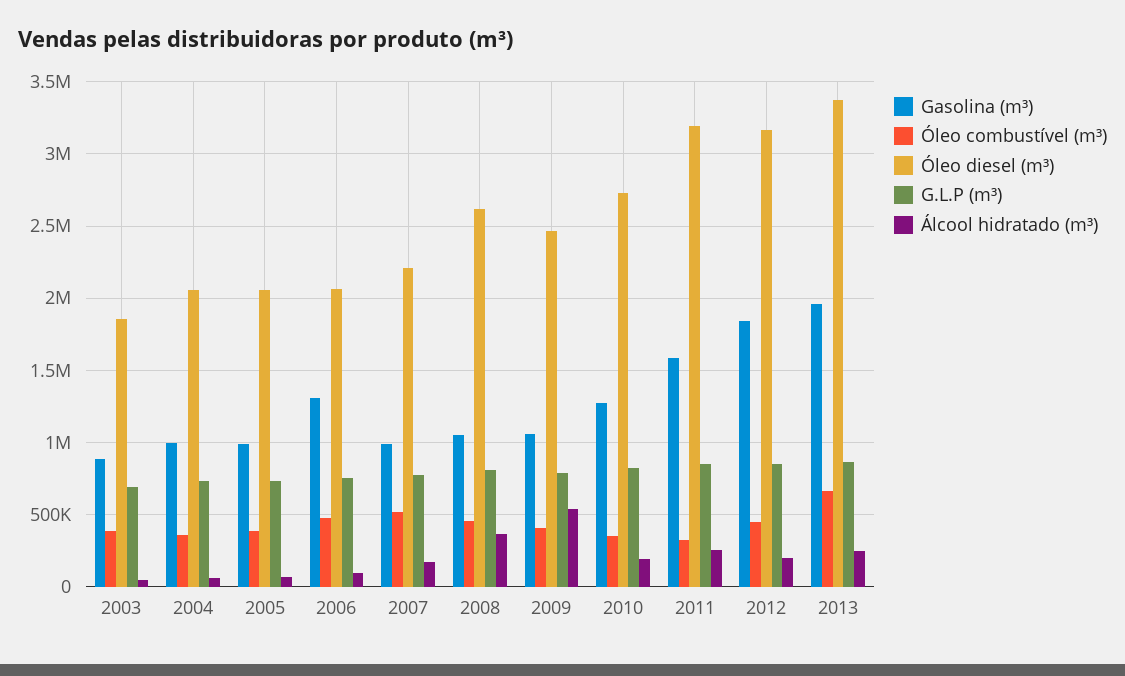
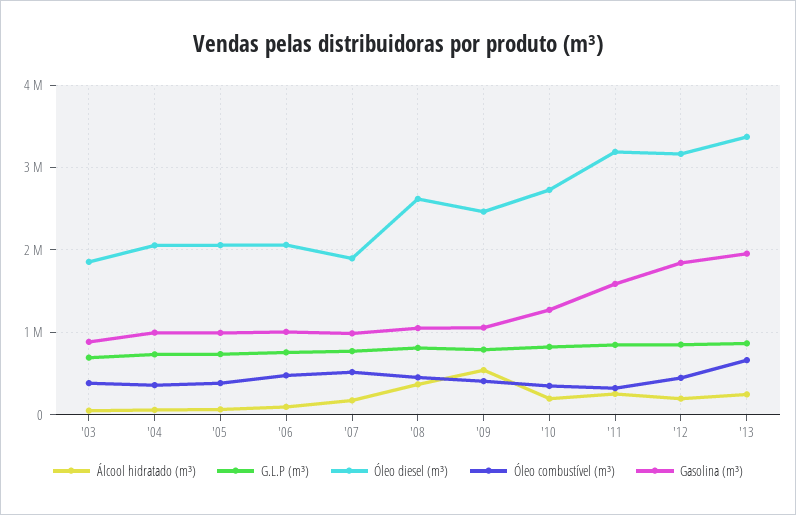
  {
    "Gasolina (m³)": {
      "2003": 900000,
      "2004": 1000000,
      "2005": 1000000,
-     "2006": 1300000,
+     "2006": 1000000,
      "2007": 1000000,
      "2008": 1050000,
      "2009": 1050000,
      "2010": 1250000,
      "2011": 1600000,
      "2012": 1850000,
      "2013": 1950000
    },
    "Óleo combustível (m³)": {
      "2003": 400000,
      "2004": 350000,
      "2005": 400000,
      "2006": 500000,
      "2007": 500000,
      "2008": 450000,
      "2009": 400000,
      "2010": 350000,
      "2011": 300000,
      "2012": 450000,
      "2013": 650000
    },
    "Óleo diesel (m³)": {
      "2003": 1850000,
      "2004": 2050000,
      "2005": 2050000,
      "2006": 2050000,
-     "2007": 2200000,
+     "2007": 1900000,
      "2008": 2600000,
      "2009": 2450000,
      "2010": 2750000,
      "2011": 3200000,
      "2012": 3150000,
      "2013": 3350000
    },
    "G.L.P (m³)": {
      "2003": 700000,
      "2004": 750000,
      "2005": 750000,
      "2006": 750000,
      "2007": 750000,
      "2008": 800000,
      "2009": 800000,
      "2010": 800000,
      "2011": 850000,
      "2012": 850000,
      "2013": 850000
    },
    "Álcool hidratado (m³)": {
      "2003": 50000,
      "2004": 50000,
      "2005": 50000,
      "2006": 100000,
      "2007": 150000,
      "2008": 350000,
      "2009": 550000,
      "2010": 200000,
      "2011": 250000,
      "2012": 200000,
      "2013": 250000
    }
  }

